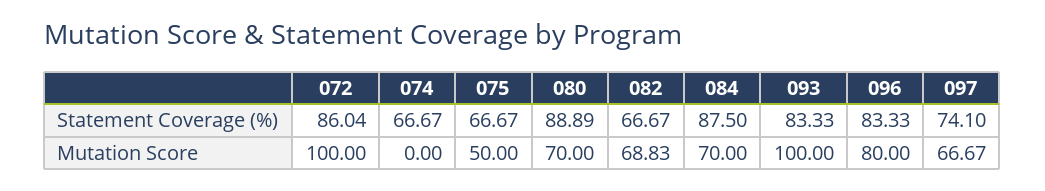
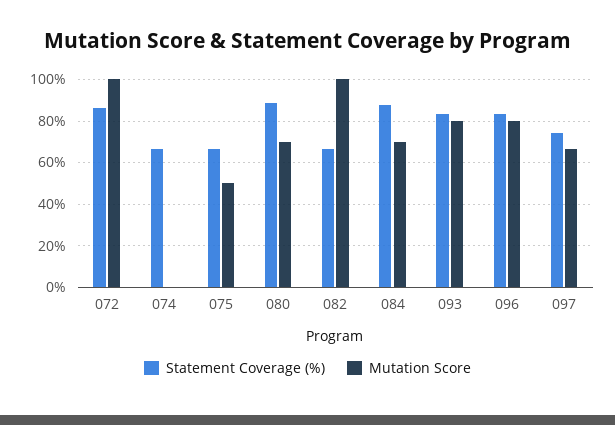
  {
    "Statement Coverage (%)": {
      "072": 86.04,
      "074": 66.67,
      "075": 66.67,
      "080": 88.89,
      "082": 66.67,
      "084": 87.5,
      "093": 83.33,
      "096": 83.33,
      "097": 74.1
    },
    "Mutation Score": {
      "072": 100,
      "074": 0,
      "075": 50,
      "080": 70,
-     "082": 68.83,
+     "082": 100,
      "084": 70,
-     "093": 100,
+     "093": 80,
      "096": 80,
      "097": 66.67
    }
  }

